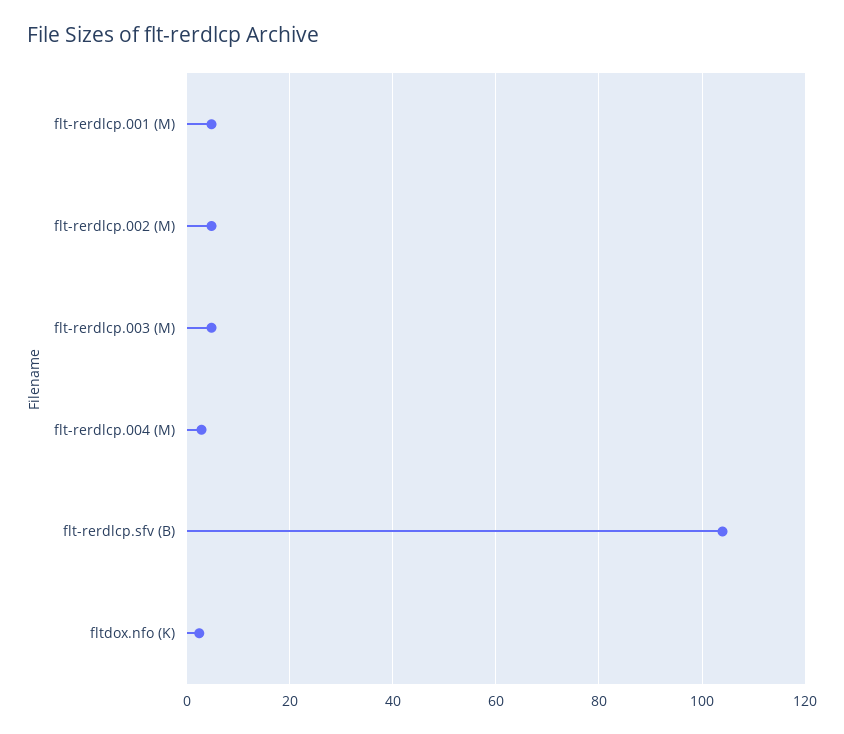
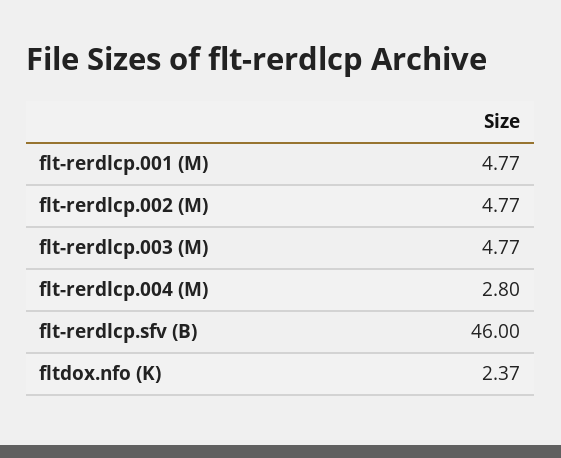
  {
    "flt-rerdlcp.001 (M)": 4.77,
    "flt-rerdlcp.002 (M)": 4.77,
    "flt-rerdlcp.003 (M)": 4.77,
    "flt-rerdlcp.004 (M)": 2.8,
-   "flt-rerdlcp.sfv (B)": 104,
+   "flt-rerdlcp.sfv (B)": 46,
    "fltdox.nfo (K)": 2.37
  }

